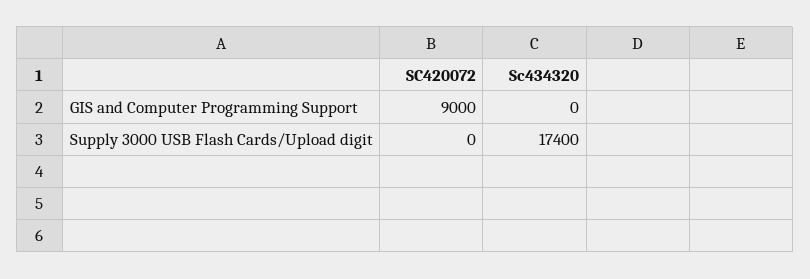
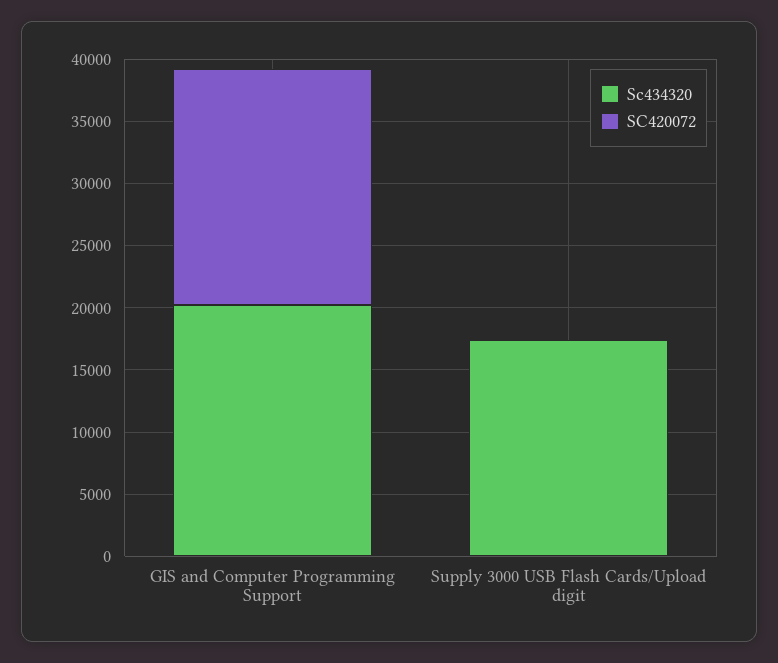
  {
    "SC420072": {
-     "GIS and Computer Programming Support": 9000,
+     "GIS and Computer Programming Support": 19000,
      "Supply 3000 USB Flash Cards/Upload digit": 0
    },
    "Sc434320": {
-     "GIS and Computer Programming Support": 0,
+     "GIS and Computer Programming Support": 20000,
      "Supply 3000 USB Flash Cards/Upload digit": 17400
    }
  }

